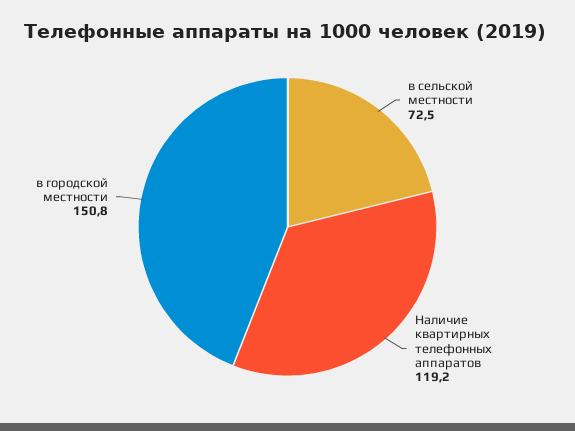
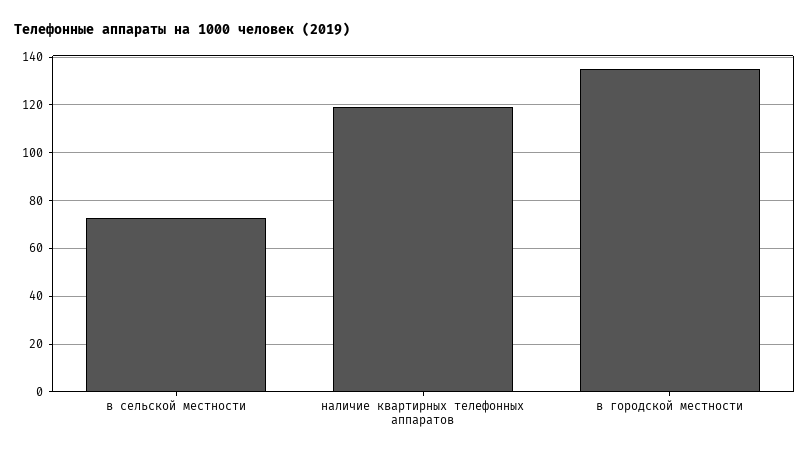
  {
    "в сельской местности": 72.5,
    "Наличие квартирных телефонных аппаратов": 119.2,
-   "в городской местности": 150.8
+   "в городской местности": 135
  }

